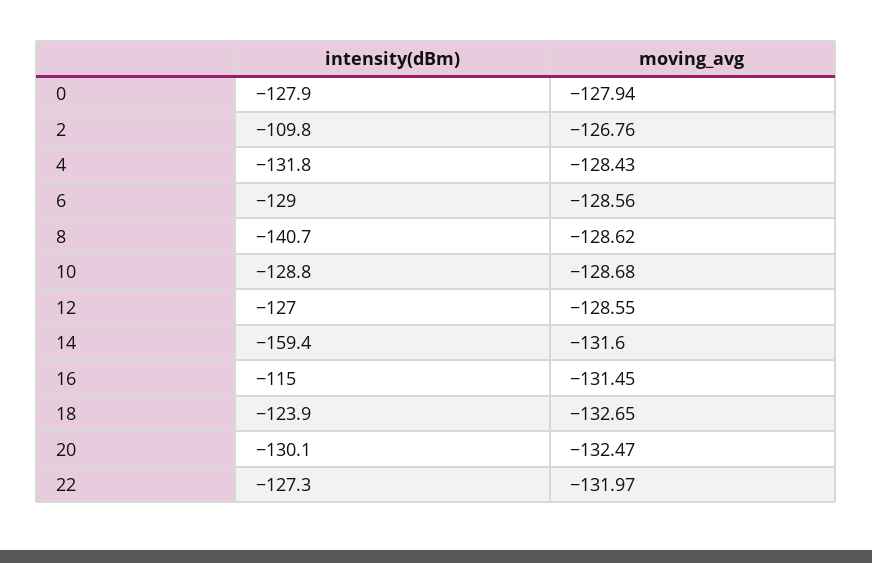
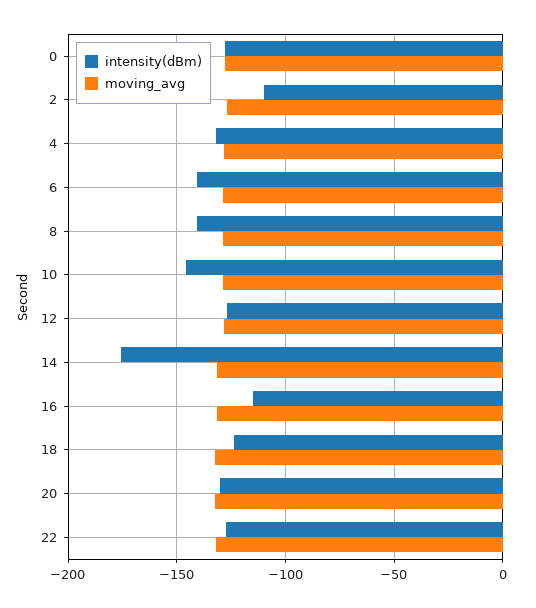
  {
    "intensity(dBm)": {
      "0": -127.9,
      "2": -109.8,
      "4": -131.8,
-     "6": -129,
+     "6": -140,
      "8": -140.7,
-     "10": -128.8,
+     "10": -145,
      "12": -127,
-     "14": -159.4,
+     "14": -175,
      "16": -115,
      "18": -123.9,
      "20": -130.1,
      "22": -127.3
    },
    "moving_avg": {
      "0": -127.94,
      "2": -126.76,
      "4": -128.43,
      "6": -128.56,
      "8": -128.62,
      "10": -128.68,
      "12": -128.55,
      "14": -131.6,
      "16": -131.45,
      "18": -132.65,
      "20": -132.47,
      "22": -131.97
    }
  }

